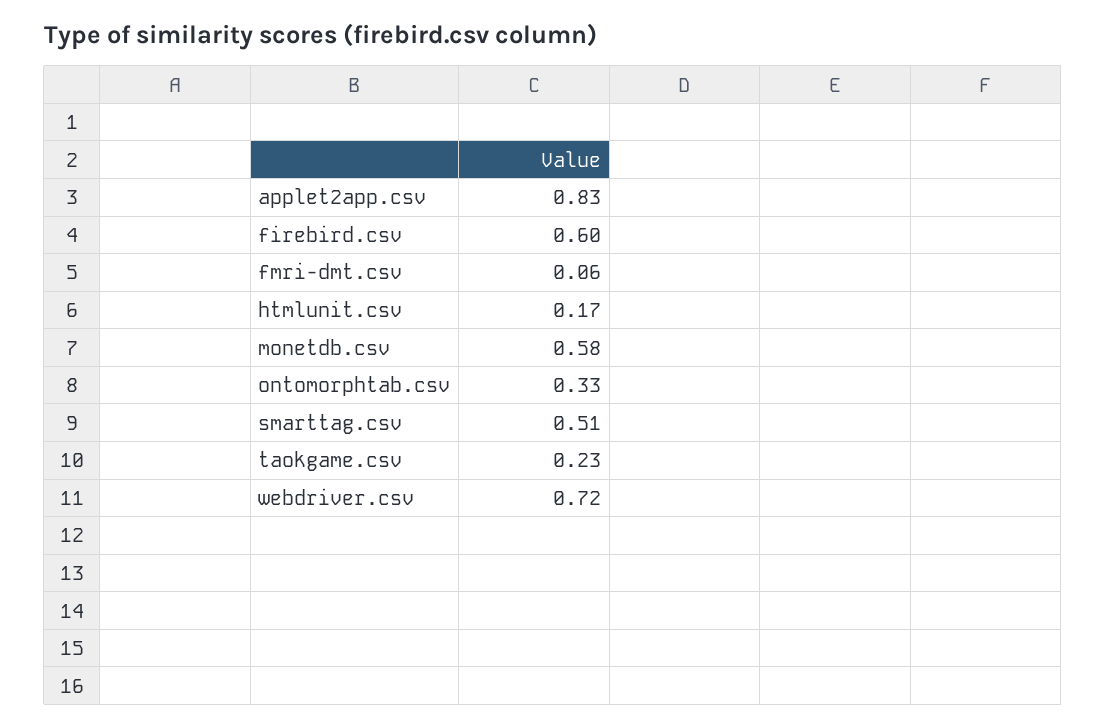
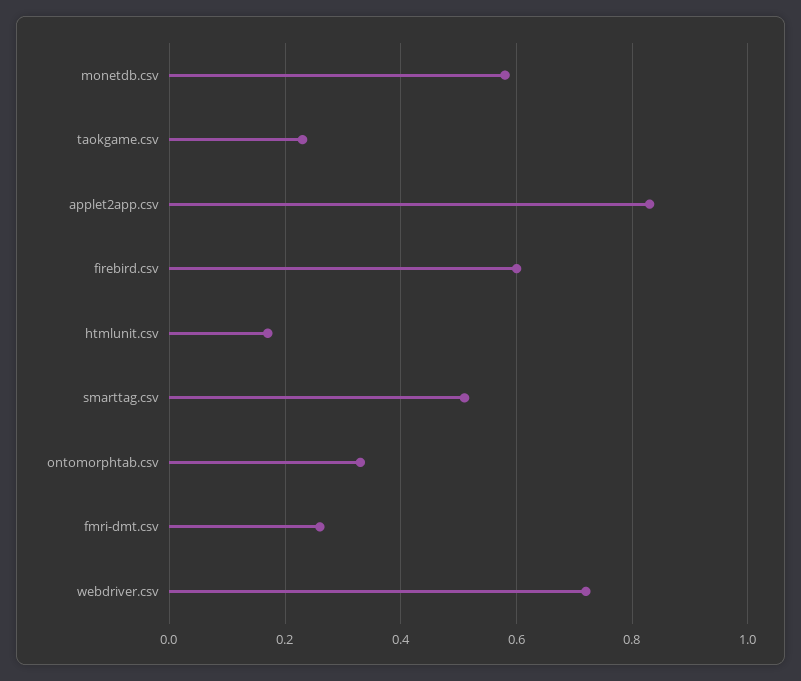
  {
    "applet2app.csv": 0.83,
    "firebird.csv": 0.6,
-   "fmri-dmt.csv": 0.06,
+   "fmri-dmt.csv": 0.25,
    "htmlunit.csv": 0.17,
    "monetdb.csv": 0.58,
    "ontomorphtab.csv": 0.33,
    "smarttag.csv": 0.51,
    "taokgame.csv": 0.23,
    "webdriver.csv": 0.72
  }

